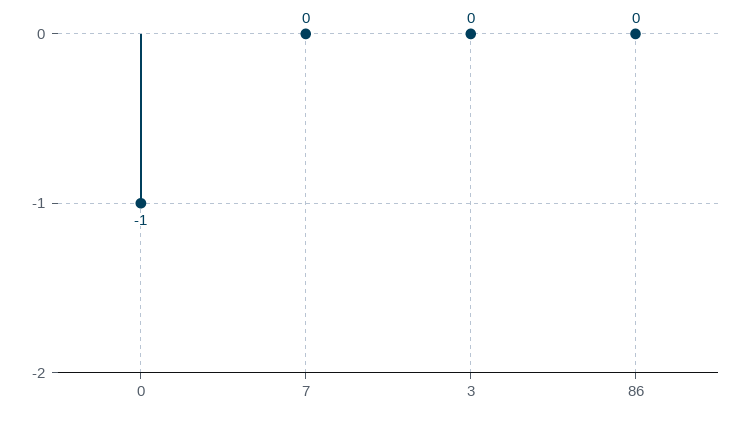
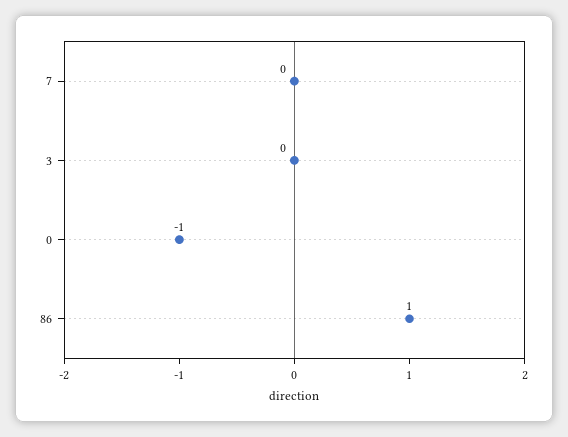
  {
    "0": -1,
    "7": 0,
    "3": 0,
-   "86": 0
+   "86": 1
  }

